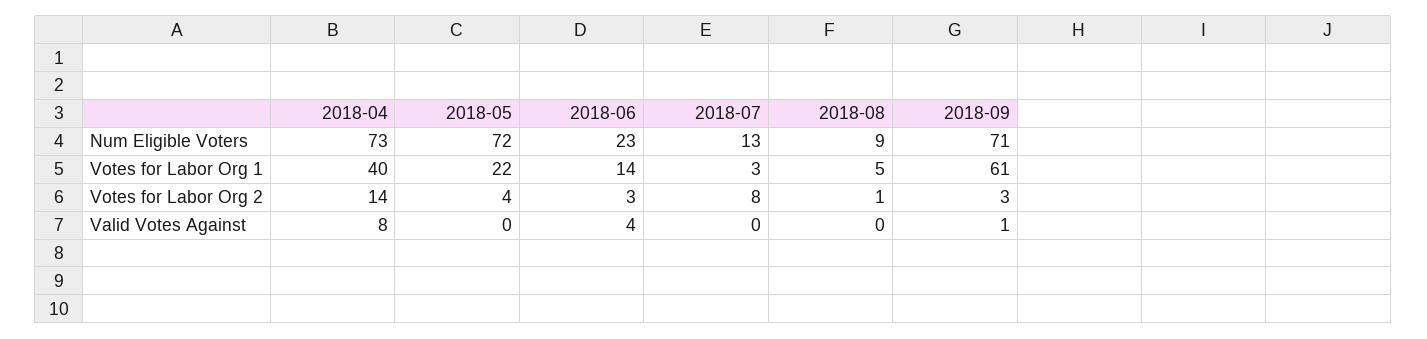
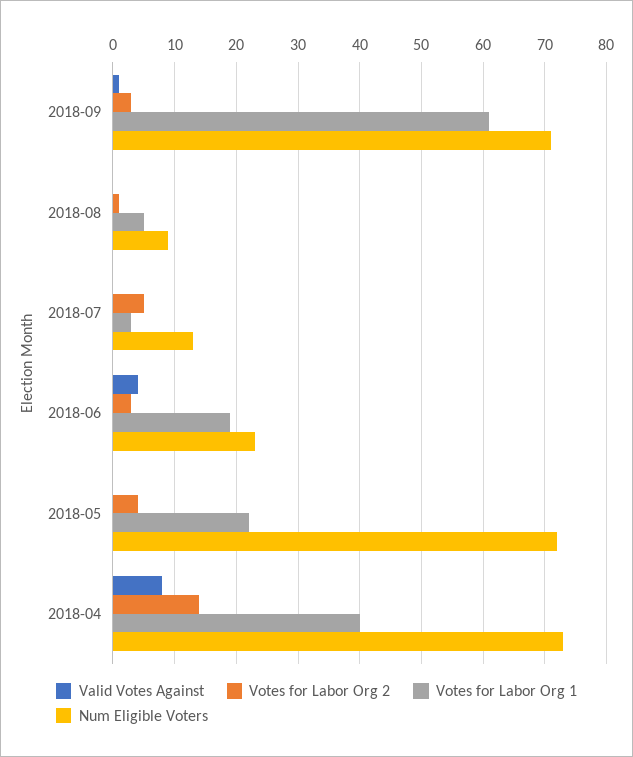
  {
    "Num Eligible Voters": {
      "2018-04": 73,
      "2018-05": 72,
      "2018-06": 23,
      "2018-07": 13,
      "2018-08": 9,
      "2018-09": 71
    },
    "Votes for Labor Org 1": {
      "2018-04": 40,
      "2018-05": 22,
-     "2018-06": 14,
+     "2018-06": 19,
      "2018-07": 3,
      "2018-08": 5,
      "2018-09": 61
    },
    "Votes for Labor Org 2": {
      "2018-04": 14,
      "2018-05": 4,
      "2018-06": 3,
-     "2018-07": 8,
+     "2018-07": 5,
      "2018-08": 1,
      "2018-09": 3
    },
    "Valid Votes Against": {
      "2018-04": 8,
      "2018-05": 0,
      "2018-06": 4,
      "2018-07": 0,
      "2018-08": 0,
      "2018-09": 1
    }
  }

